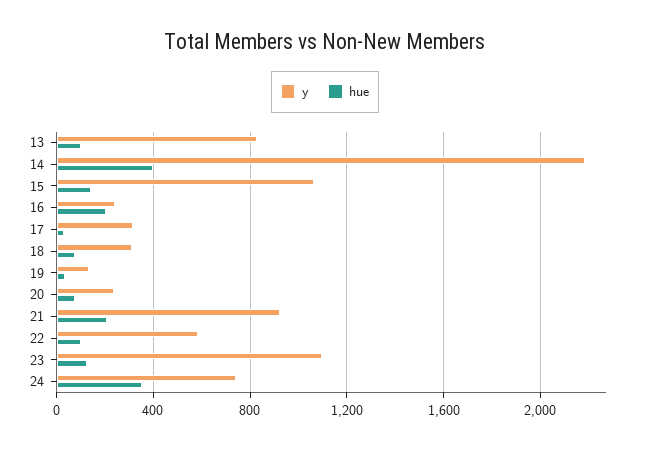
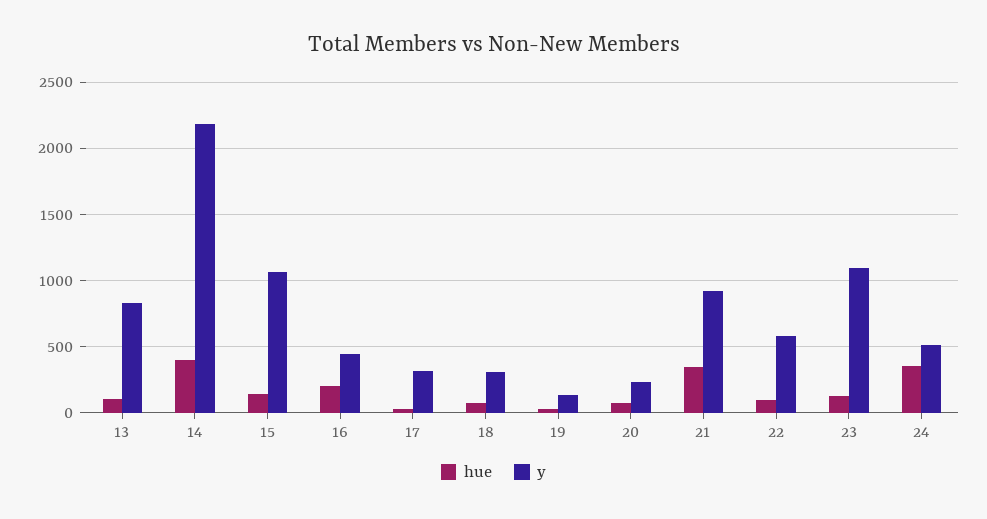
  {
    "y": {
      "13": 850,
      "14": 2200,
      "15": 1050,
-     "16": 250,
+     "16": 450,
      "17": 300,
      "18": 300,
      "19": 150,
      "20": 250,
      "21": 950,
      "22": 600,
      "23": 1100,
-     "24": 750
+     "24": 500
    },
    "hue": {
      "13": 100,
      "14": 400,
      "15": 150,
      "16": 200,
      "17": 50,
      "18": 100,
      "19": 50,
      "20": 100,
-     "21": 200,
+     "21": 350,
      "22": 100,
      "23": 150,
      "24": 350
    }
  }

